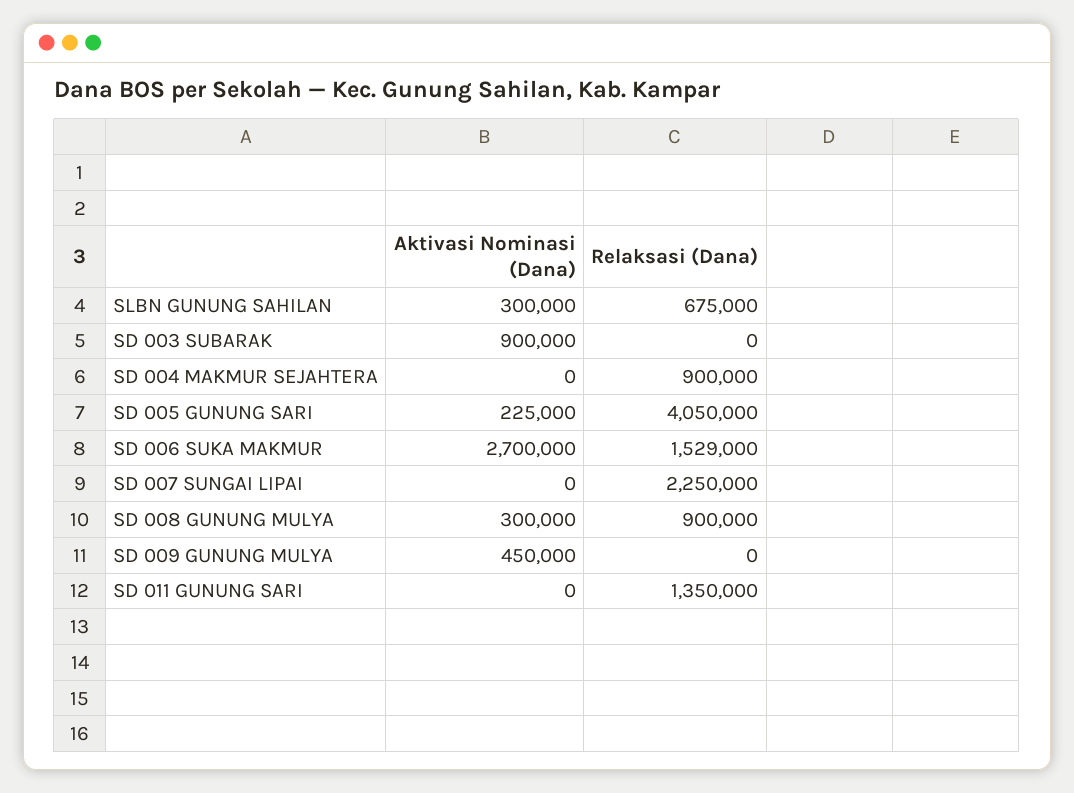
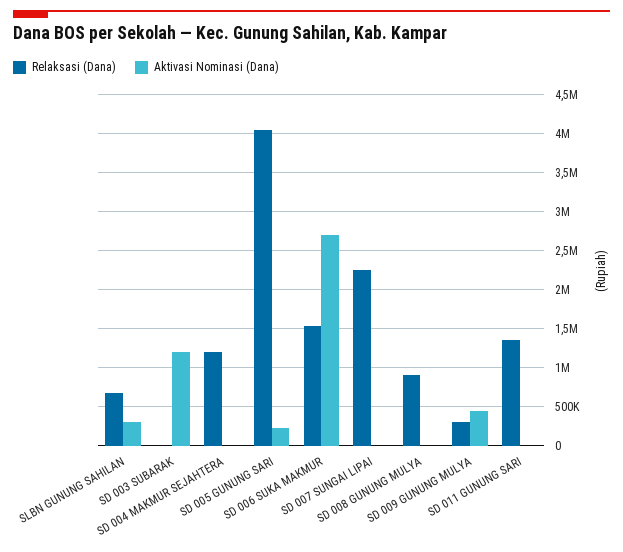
  {
    "Aktivasi Nominasi (Dana)": {
      "SLBN GUNUNG SAHILAN": 300000,
-     "SD 003 SUBARAK": 900000,
+     "SD 003 SUBARAK": 1200000,
      "SD 004 MAKMUR SEJAHTERA": 0,
      "SD 005 GUNUNG SARI": 225000,
      "SD 006 SUKA MAKMUR": 2700000,
      "SD 007 SUNGAI LIPAI": 0,
-     "SD 008 GUNUNG MULYA": 300000,
+     "SD 008 GUNUNG MULYA": 0,
      "SD 009 GUNUNG MULYA": 450000,
      "SD 011 GUNUNG SARI": 0
    },
    "Relaksasi (Dana)": {
      "SLBN GUNUNG SAHILAN": 675000,
      "SD 003 SUBARAK": 0,
-     "SD 004 MAKMUR SEJAHTERA": 900000,
+     "SD 004 MAKMUR SEJAHTERA": 1200000,
      "SD 005 GUNUNG SARI": 4050000,
      "SD 006 SUKA MAKMUR": 1529000,
      "SD 007 SUNGAI LIPAI": 2250000,
      "SD 008 GUNUNG MULYA": 900000,
-     "SD 009 GUNUNG MULYA": 0,
+     "SD 009 GUNUNG MULYA": 300000,
      "SD 011 GUNUNG SARI": 1350000
    }
  }

